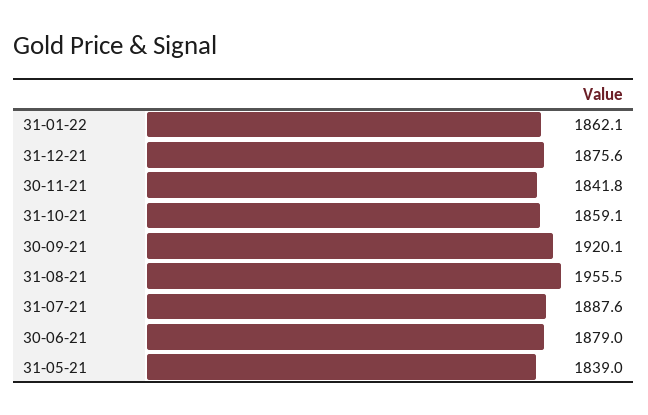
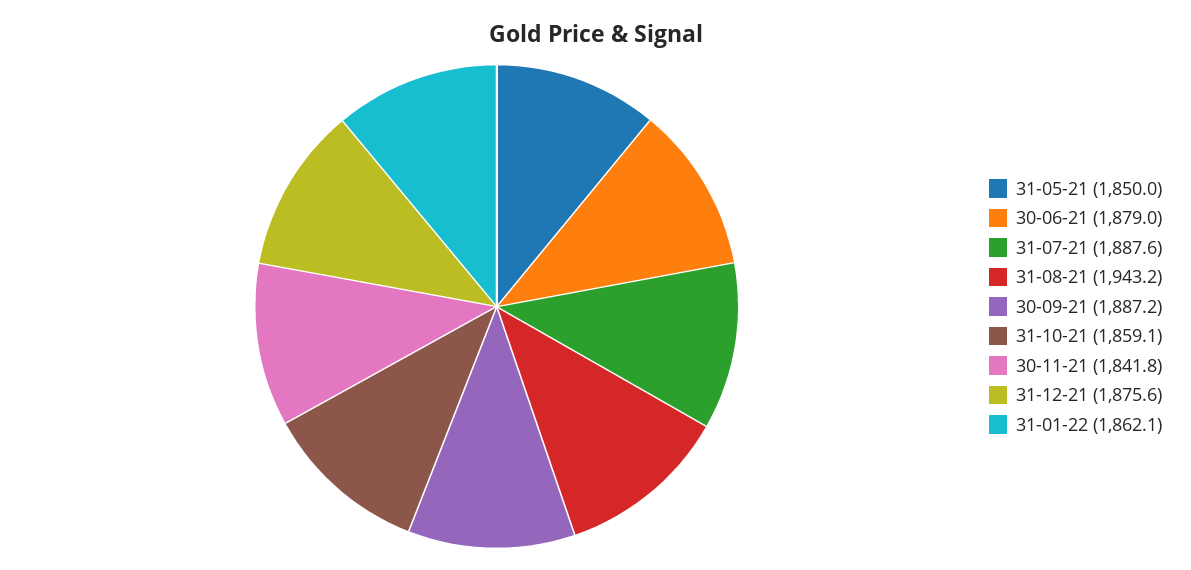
  {
    "31-01-22": 1862.1,
    "31-12-21": 1875.6,
    "30-11-21": 1841.8,
    "31-10-21": 1859.1,
-   "30-09-21": 1920.1,
+   "30-09-21": 1887.2,
-   "31-08-21": 1955.5,
+   "31-08-21": 1943.2,
    "31-07-21": 1887.6,
    "30-06-21": 1879,
-   "31-05-21": 1839
+   "31-05-21": 1850
  }

